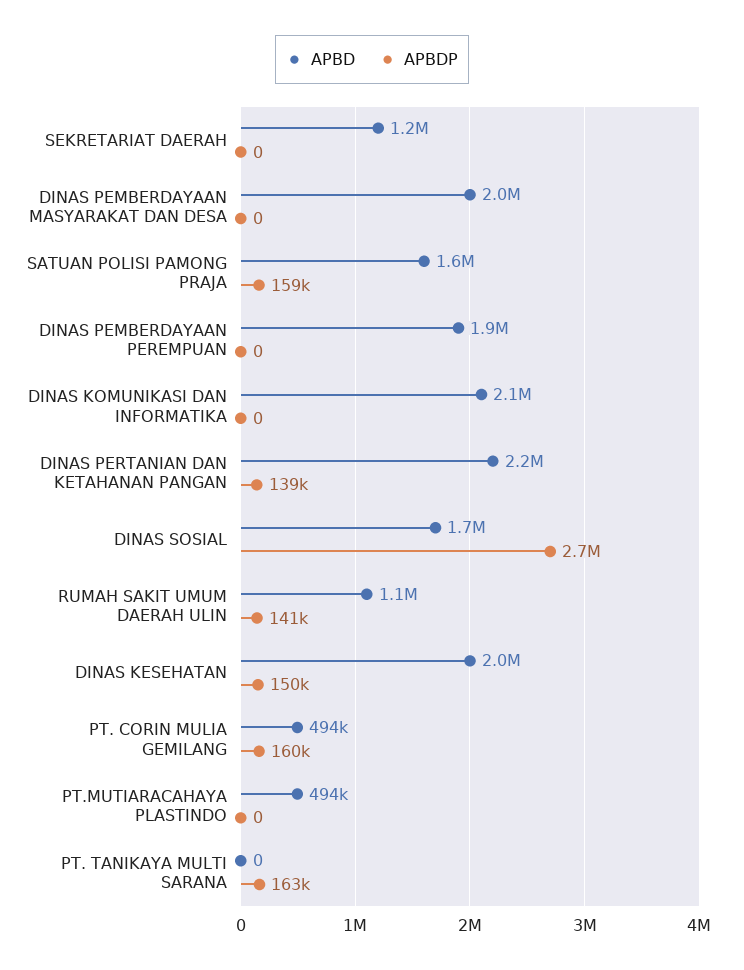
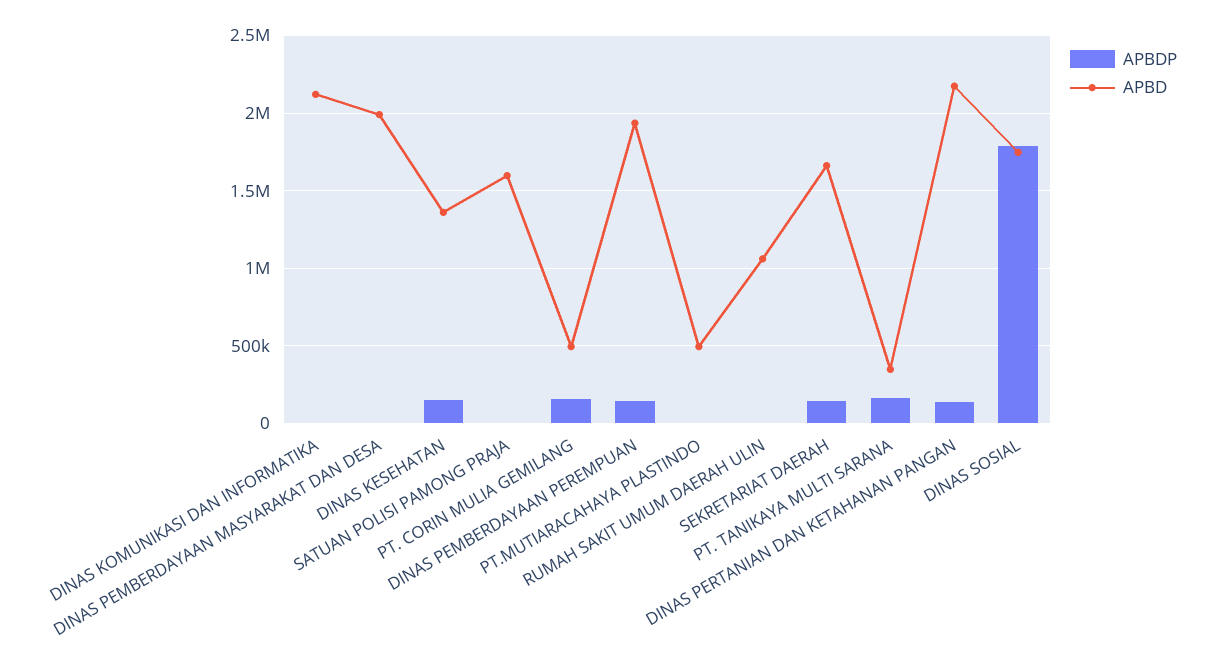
  {
    "APBD": {
-     "SEKRETARIAT DAERAH": 1200000,
+     "SEKRETARIAT DAERAH": 1650000,
      "DINAS PEMBERDAYAAN MASYARAKAT DAN DESA": 2000000,
      "SATUAN POLISI PAMONG PRAJA": 1600000,
      "DINAS PEMBERDAYAAN PEREMPUAN": 1900000,
      "DINAS KOMUNIKASI DAN INFORMATIKA": 2100000,
      "DINAS PERTANIAN DAN KETAHANAN PANGAN": 2200000,
      "DINAS SOSIAL": 1700000,
      "RUMAH SAKIT UMUM DAERAH ULIN": 1100000,
-     "DINAS KESEHATAN": 2000000,
+     "DINAS KESEHATAN": 1350000,
      "PT. CORIN MULIA GEMILANG": 494000,
      "PT.MUTIARACAHAYA PLASTINDO": 494000,
-     "PT. TANIKAYA MULTI SARANA": 0
+     "PT. TANIKAYA MULTI SARANA": 350000
    },
    "APBDP": {
-     "SEKRETARIAT DAERAH": 0,
+     "SEKRETARIAT DAERAH": 150000,
      "DINAS PEMBERDAYAAN MASYARAKAT DAN DESA": 0,
-     "SATUAN POLISI PAMONG PRAJA": 159000,
+     "SATUAN POLISI PAMONG PRAJA": 0,
-     "DINAS PEMBERDAYAAN PEREMPUAN": 0,
+     "DINAS PEMBERDAYAAN PEREMPUAN": 150000,
      "DINAS KOMUNIKASI DAN INFORMATIKA": 0,
      "DINAS PERTANIAN DAN KETAHANAN PANGAN": 139000,
-     "DINAS SOSIAL": 2700000,
+     "DINAS SOSIAL": 1800000,
-     "RUMAH SAKIT UMUM DAERAH ULIN": 141000,
+     "RUMAH SAKIT UMUM DAERAH ULIN": 0,
      "DINAS KESEHATAN": 150000,
      "PT. CORIN MULIA GEMILANG": 160000,
      "PT.MUTIARACAHAYA PLASTINDO": 0,
      "PT. TANIKAYA MULTI SARANA": 163000
    }
  }

